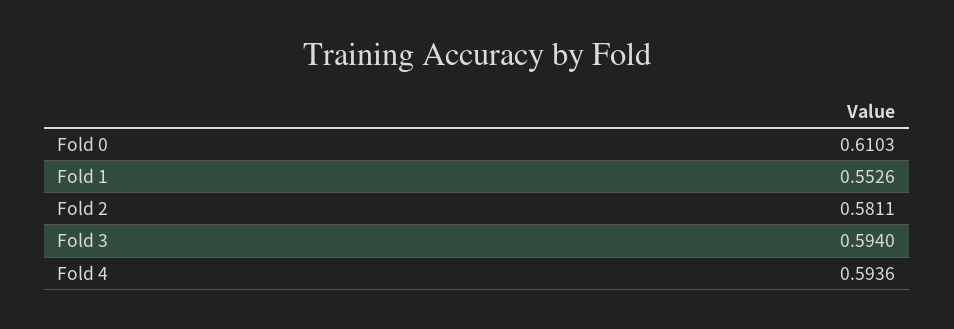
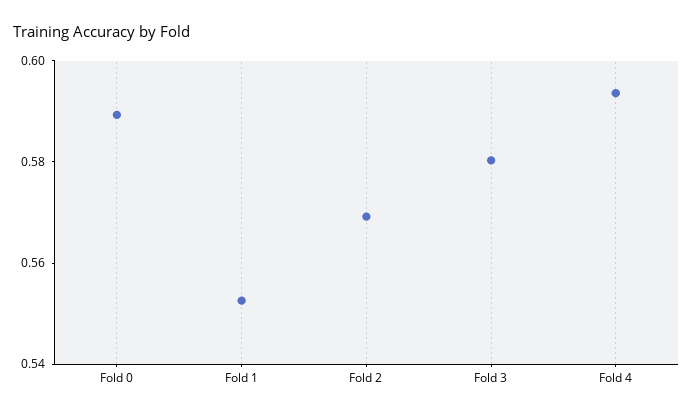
  {
-   "Fold 0": 0.6103,
+   "Fold 0": 0.59,
    "Fold 1": 0.5526,
-   "Fold 2": 0.5811,
+   "Fold 2": 0.57,
-   "Fold 3": 0.594,
+   "Fold 3": 0.58,
    "Fold 4": 0.5936
  }

